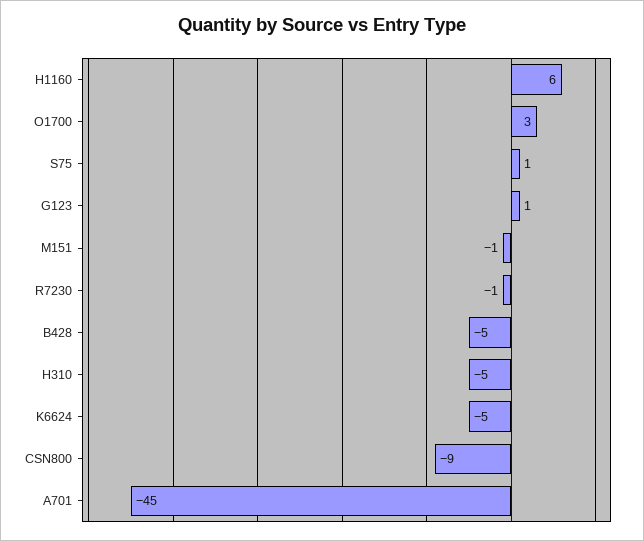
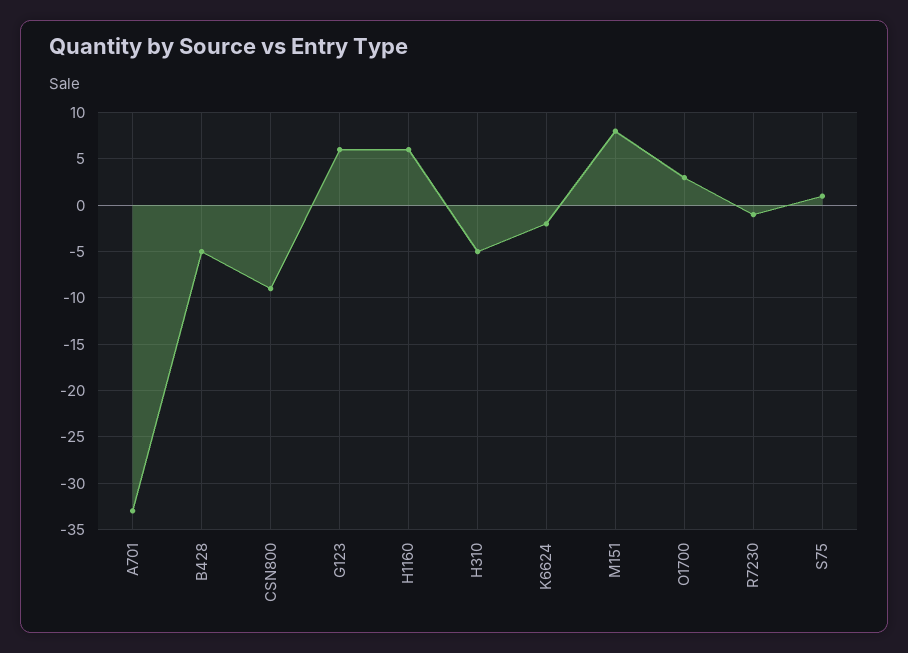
  {
    "H1160": 6,
    "O1700": 3,
    "S75": 1,
-   "G123": 1,
+   "G123": 6,
-   "M151": -1,
+   "M151": 8,
    "R7230": -1,
    "B428": -5,
    "H310": -5,
-   "K6624": -5,
+   "K6624": -2,
    "CSN800": -9,
-   "A701": -45
+   "A701": -33
  }

